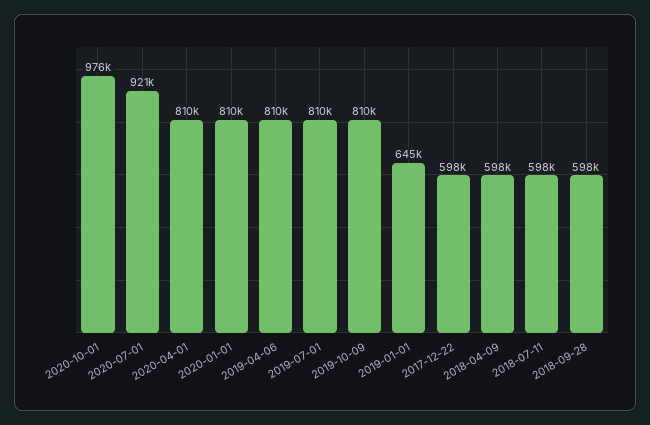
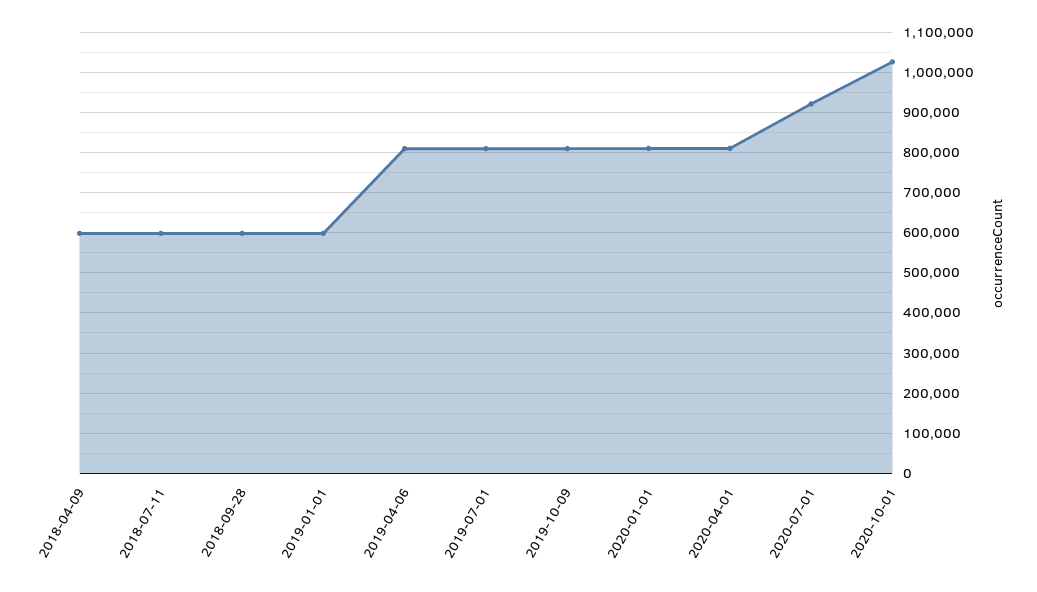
  {
-   "2020-10-01": 976000,
+   "2020-10-01": 1020000,
    "2020-07-01": 921000,
    "2020-04-01": 810000,
    "2020-01-01": 810000,
    "2019-04-06": 810000,
    "2019-07-01": 810000,
    "2019-10-09": 810000,
-   "2019-01-01": 645000,
+   "2019-01-01": 600000,
-   "2017-12-22": 598000,
    "2018-04-09": 598000,
    "2018-07-11": 598000,
    "2018-09-28": 598000
  }

